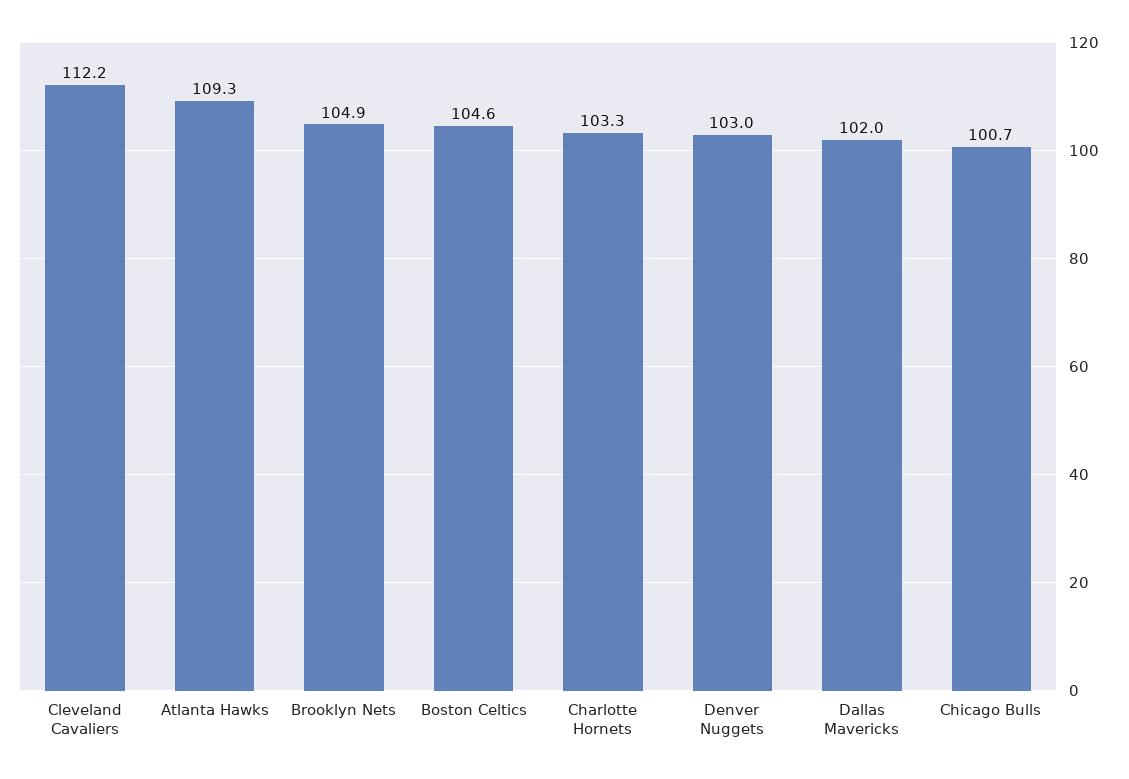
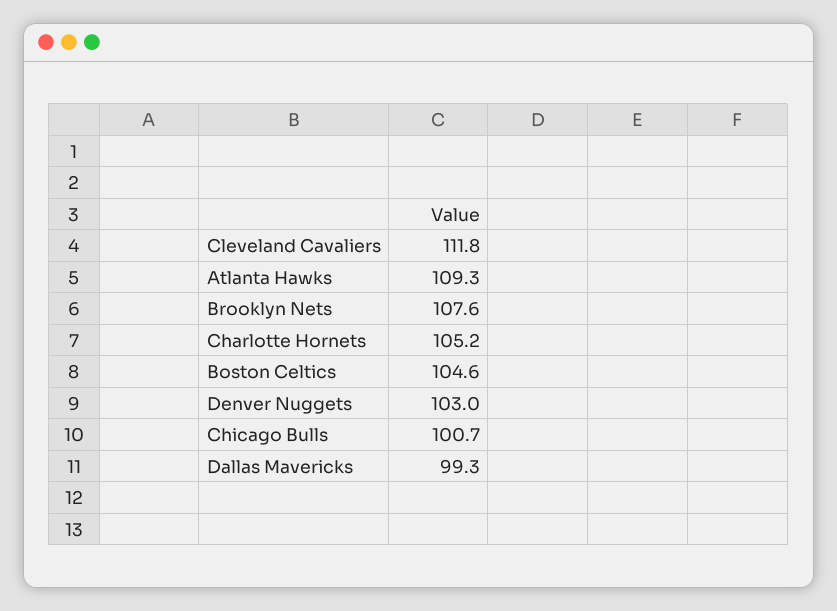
  {
-   "Cleveland Cavaliers": 112.2,
+   "Cleveland Cavaliers": 111.8,
    "Atlanta Hawks": 109.3,
-   "Brooklyn Nets": 104.9,
+   "Brooklyn Nets": 107.6,
    "Boston Celtics": 104.6,
-   "Charlotte Hornets": 103.3,
+   "Charlotte Hornets": 105.2,
    "Denver Nuggets": 103,
-   "Dallas Mavericks": 102,
+   "Dallas Mavericks": 99.3,
    "Chicago Bulls": 100.7
  }

